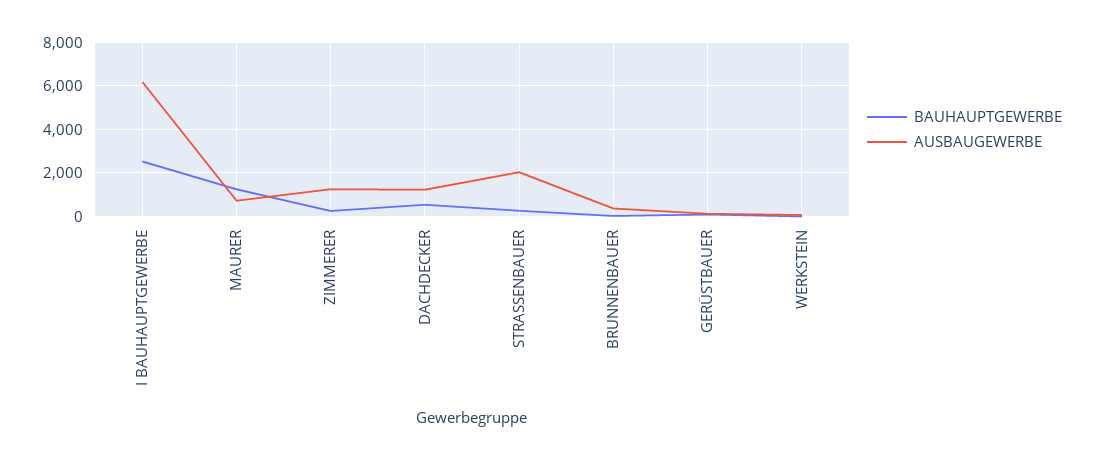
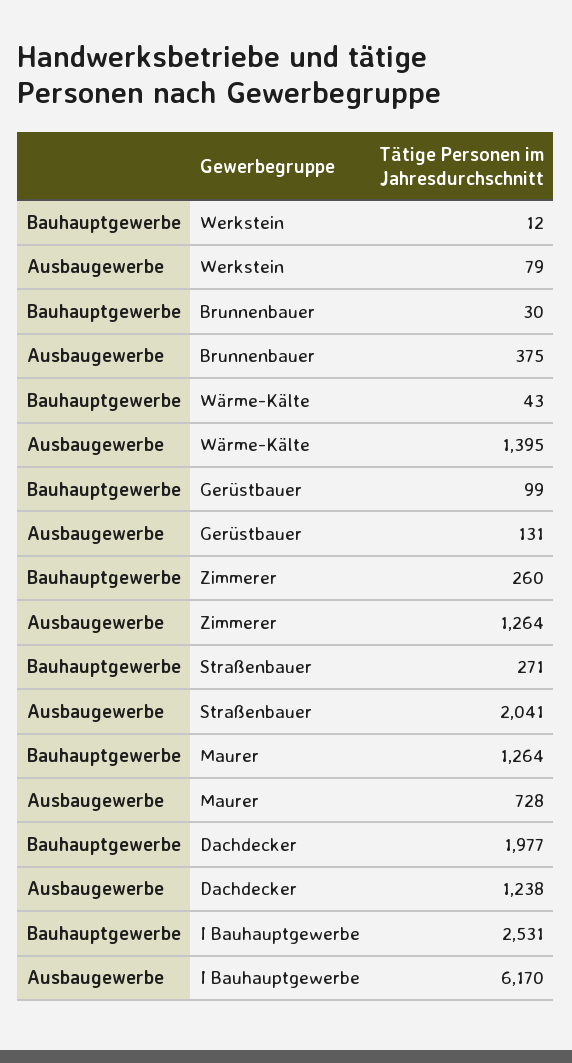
  {
    "BAUHAUPTGEWERBE": {
      "I BAUHAUPTGEWERBE": 2531,
      "MAURER": 1264,
      "ZIMMERER": 260,
-     "DACHDECKER": 500,
+     "DACHDECKER": 1977,
      "STRASSENBAUER": 271,
      "BRUNNENBAUER": 30,
      "GERÜSTBAUER": 99,
-     "WERKSTEIN": 12
+     "WERKSTEIN": 12,
+     "Wärme-Kälte": 43
    },
    "AUSBAUGEWERBE": {
      "I BAUHAUPTGEWERBE": 6170,
      "MAURER": 728,
      "ZIMMERER": 1264,
      "DACHDECKER": 1238,
      "STRASSENBAUER": 2041,
      "BRUNNENBAUER": 375,
      "GERÜSTBAUER": 131,
-     "WERKSTEIN": 79
+     "WERKSTEIN": 79,
+     "Wärme-Kälte": 1395
    }
  }

